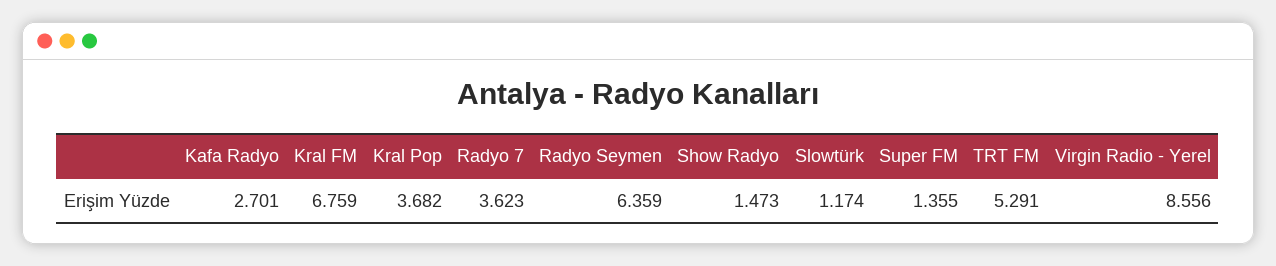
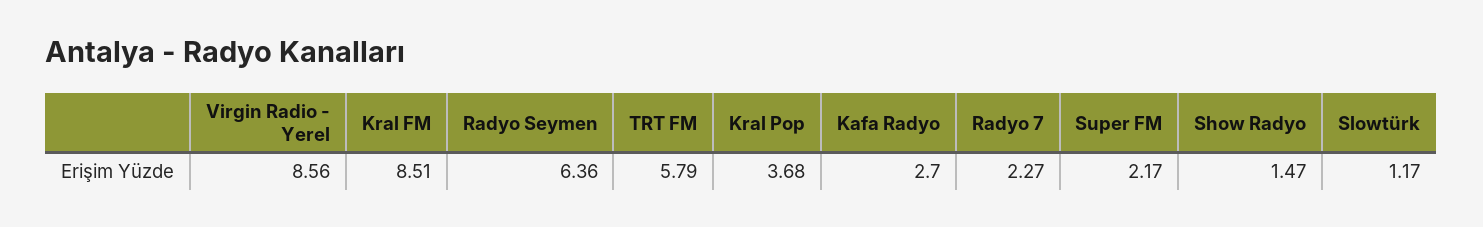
  {
    "Kafa Radyo": 2.701,
-   "Kral FM": 6.759,
+   "Kral FM": 8.51,
    "Kral Pop": 3.682,
-   "Radyo 7": 3.623,
+   "Radyo 7": 2.27,
    "Radyo Seymen": 6.359,
    "Show Radyo": 1.473,
    "Slowtürk": 1.174,
-   "Super FM": 1.355,
+   "Super FM": 2.17,
-   "TRT FM": 5.291,
+   "TRT FM": 5.79,
    "Virgin Radio - Yerel": 8.556
  }

